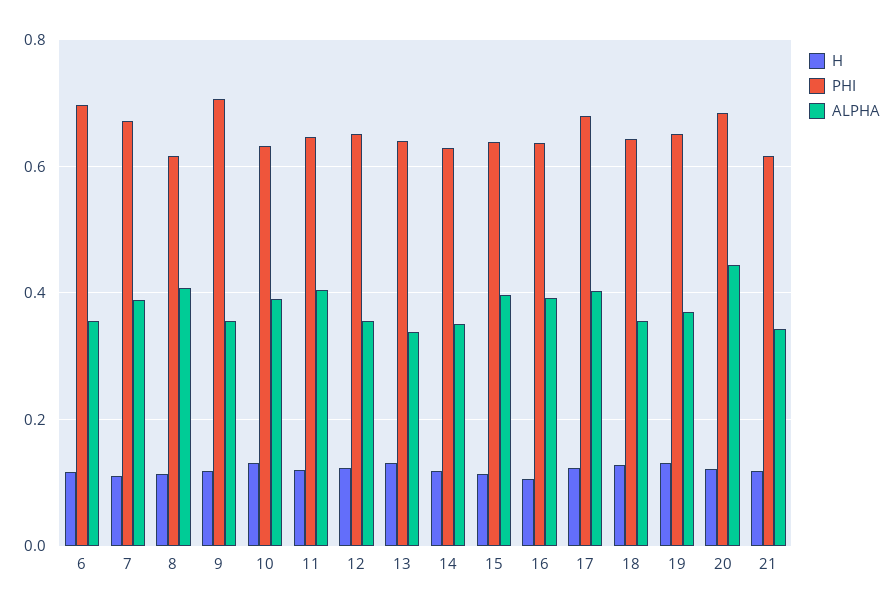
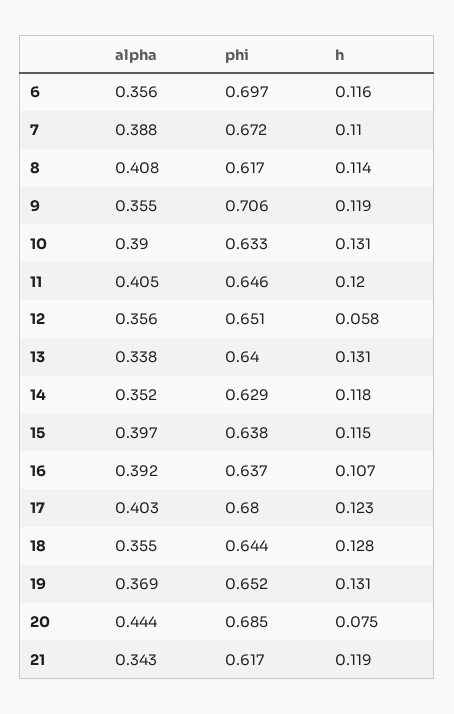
  {
    "H": {
      "6": 0.116,
      "7": 0.11,
      "8": 0.114,
      "9": 0.119,
      "10": 0.131,
      "11": 0.12,
-     "12": 0.12,
+     "12": 0.058,
      "13": 0.131,
      "14": 0.118,
      "15": 0.115,
      "16": 0.107,
      "17": 0.123,
      "18": 0.128,
      "19": 0.131,
-     "20": 0.12,
+     "20": 0.075,
      "21": 0.119
    },
    "PHI": {
      "6": 0.697,
      "7": 0.672,
      "8": 0.617,
      "9": 0.706,
      "10": 0.633,
      "11": 0.646,
      "12": 0.651,
      "13": 0.64,
      "14": 0.629,
      "15": 0.638,
      "16": 0.637,
      "17": 0.68,
      "18": 0.644,
      "19": 0.652,
      "20": 0.685,
      "21": 0.617
    },
    "ALPHA": {
      "6": 0.356,
      "7": 0.388,
      "8": 0.408,
      "9": 0.355,
      "10": 0.39,
      "11": 0.405,
      "12": 0.356,
      "13": 0.338,
      "14": 0.352,
      "15": 0.397,
      "16": 0.392,
      "17": 0.403,
      "18": 0.355,
      "19": 0.369,
      "20": 0.444,
      "21": 0.343
    }
  }

